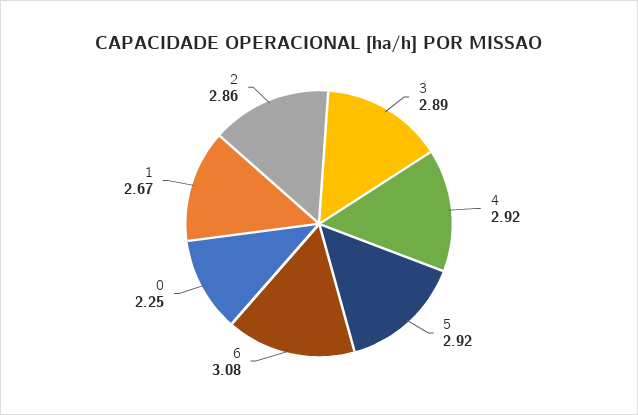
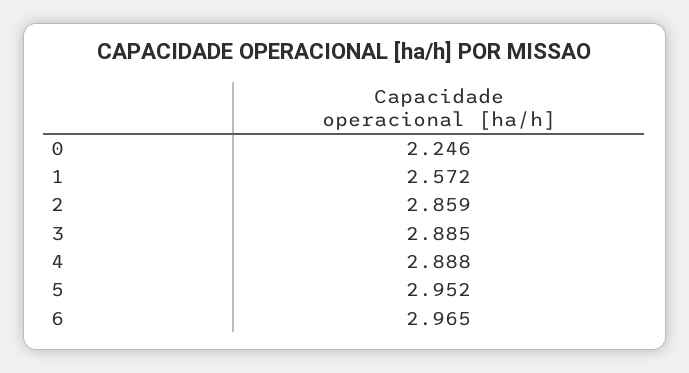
  {
    "3": 2.885,
-   "4": 2.92,
+   "4": 2.888,
-   "5": 2.92,
+   "5": 2.952,
-   "6": 3.08,
+   "6": 2.965,
    "0": 2.246,
-   "1": 2.67,
+   "1": 2.572,
    "2": 2.859
  }

